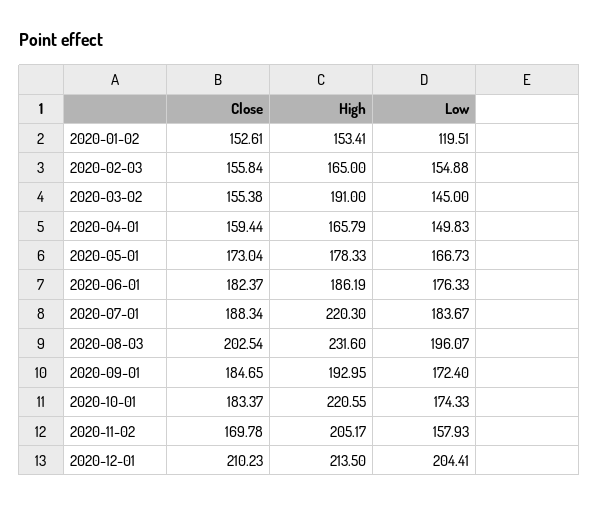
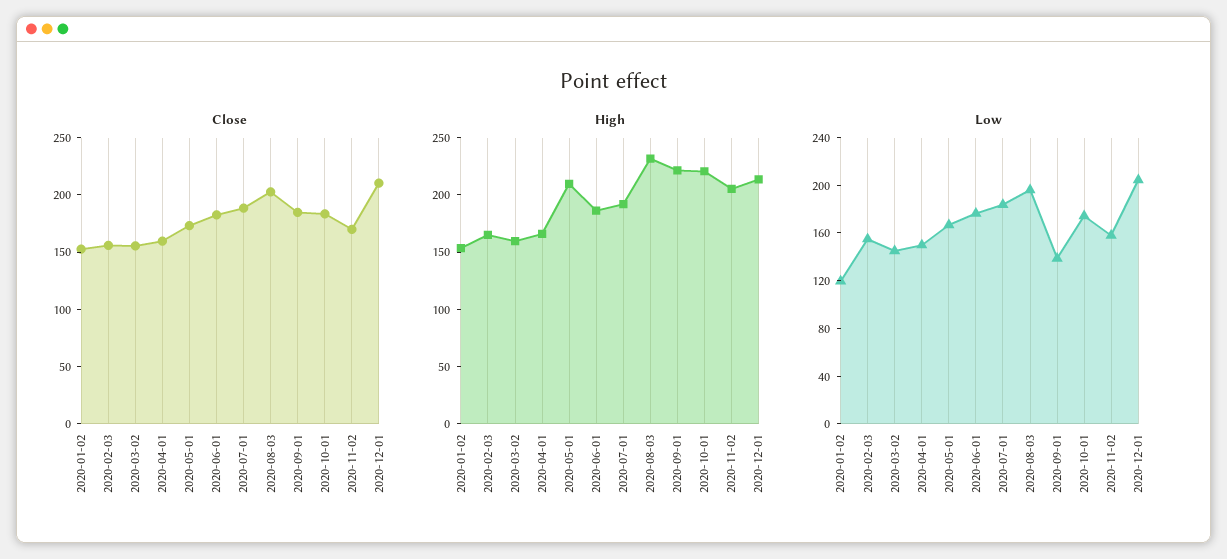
  {
    "Close": {
      "2020-01-02": 152.61,
      "2020-02-03": 155.84,
      "2020-03-02": 155.38,
      "2020-04-01": 159.44,
      "2020-05-01": 173.04,
      "2020-06-01": 182.37,
      "2020-07-01": 188.34,
      "2020-08-03": 202.54,
      "2020-09-01": 184.65,
      "2020-10-01": 183.37,
      "2020-11-02": 169.78,
      "2020-12-01": 210.23
    },
    "High": {
      "2020-01-02": 153.41,
      "2020-02-03": 165,
-     "2020-03-02": 191,
+     "2020-03-02": 160,
      "2020-04-01": 165.79,
-     "2020-05-01": 178.33,
+     "2020-05-01": 210,
      "2020-06-01": 186.19,
-     "2020-07-01": 220.3,
+     "2020-07-01": 190,
      "2020-08-03": 231.6,
-     "2020-09-01": 192.95,
+     "2020-09-01": 220,
      "2020-10-01": 220.55,
      "2020-11-02": 205.17,
      "2020-12-01": 213.5
    },
    "Low": {
      "2020-01-02": 119.51,
      "2020-02-03": 154.88,
      "2020-03-02": 145,
      "2020-04-01": 149.83,
      "2020-05-01": 166.73,
      "2020-06-01": 176.33,
      "2020-07-01": 183.67,
      "2020-08-03": 196.07,
-     "2020-09-01": 172.4,
+     "2020-09-01": 140,
      "2020-10-01": 174.33,
      "2020-11-02": 157.93,
      "2020-12-01": 204.41
    }
  }

